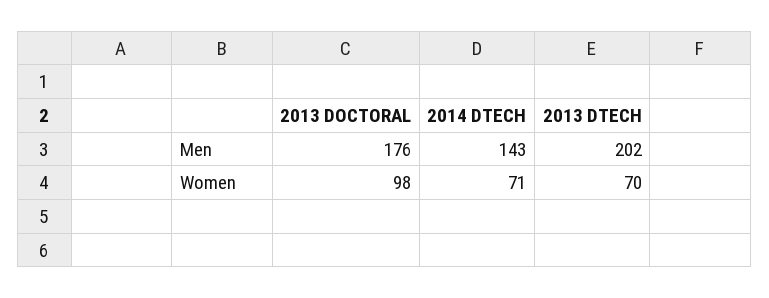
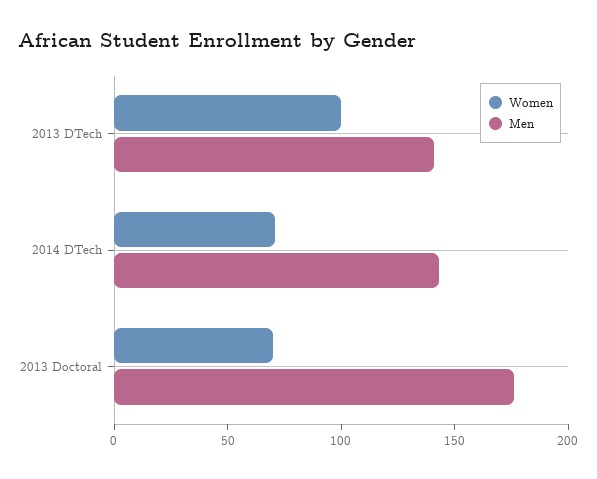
  {
    "Men": {
      "2013 DOCTORAL": 176,
      "2014 DTECH": 143,
-     "2013 DTECH": 202
+     "2013 DTECH": 140
    },
    "Women": {
-     "2013 DOCTORAL": 98,
+     "2013 DOCTORAL": 70,
      "2014 DTECH": 71,
-     "2013 DTECH": 70
+     "2013 DTECH": 100
    }
  }

